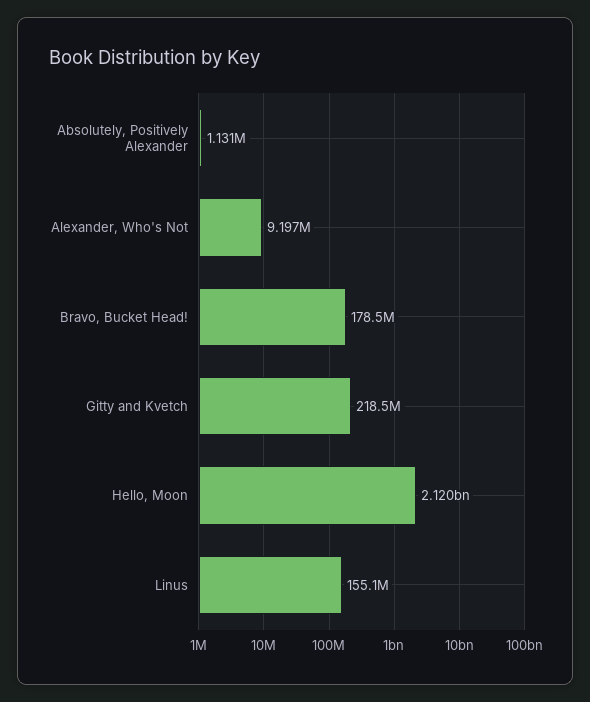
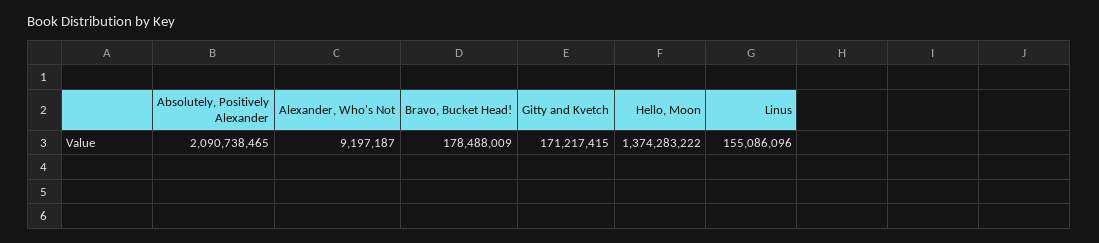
  {
-   "Absolutely, Positively Alexander": 1131000,
+   "Absolutely, Positively Alexander": 2090738465,
    "Alexander, Who's Not": 9197187,
    "Bravo, Bucket Head!": 178488009,
-   "Gitty and Kvetch": 218500000,
+   "Gitty and Kvetch": 171217415,
-   "Hello, Moon": 2120000000,
+   "Hello, Moon": 1374283222,
    "Linus": 155086096
  }

